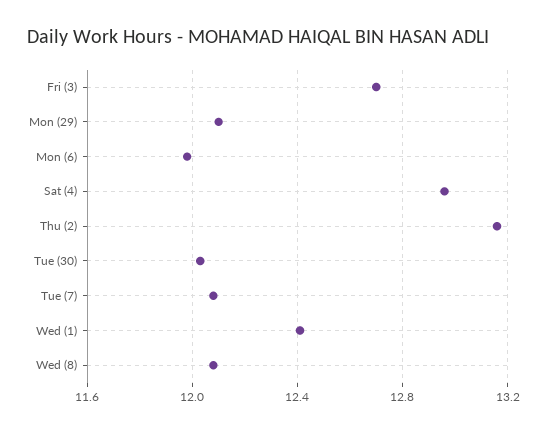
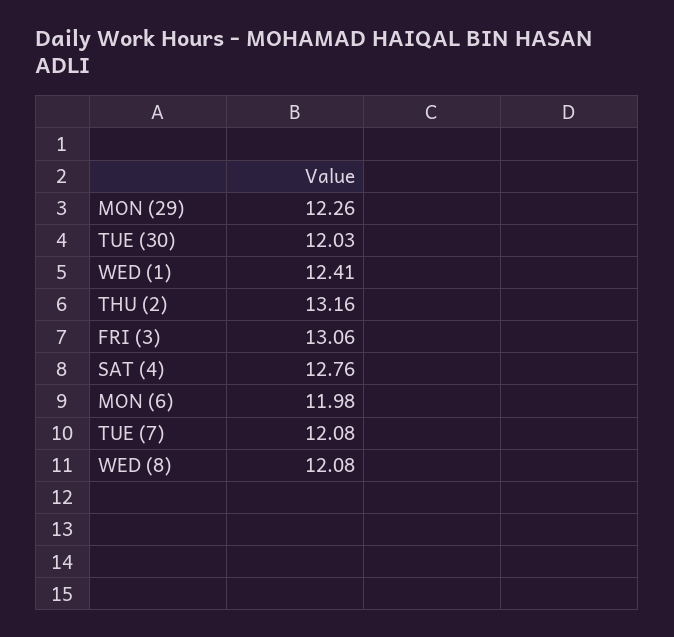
  {
-   "Fri (3)": 12.7,
+   "Fri (3)": 13.06,
-   "Mon (29)": 12.1,
+   "Mon (29)": 12.26,
    "Mon (6)": 11.98,
-   "Sat (4)": 12.95,
+   "Sat (4)": 12.76,
    "Thu (2)": 13.16,
    "Tue (30)": 12.03,
    "Tue (7)": 12.08,
    "Wed (1)": 12.41,
    "Wed (8)": 12.08
  }

